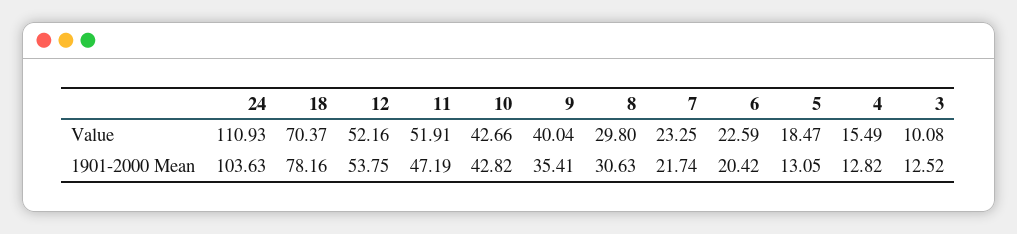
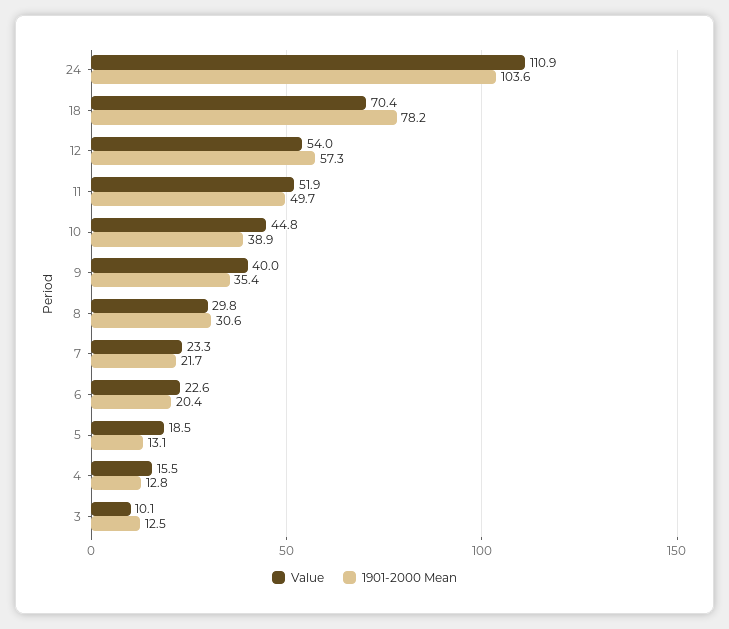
  {
    "Value": {
      "24": 110.93,
      "18": 70.37,
-     "12": 52.16,
+     "12": 54,
      "11": 51.91,
-     "10": 42.66,
+     "10": 44.8,
      "9": 40.04,
      "8": 29.8,
      "7": 23.25,
      "6": 22.59,
      "5": 18.47,
      "4": 15.49,
      "3": 10.08
    },
    "1901-2000 Mean": {
      "24": 103.63,
      "18": 78.16,
-     "12": 53.75,
+     "12": 57.3,
-     "11": 47.19,
+     "11": 49.7,
-     "10": 42.82,
+     "10": 38.9,
      "9": 35.41,
      "8": 30.63,
      "7": 21.74,
      "6": 20.42,
      "5": 13.05,
      "4": 12.82,
      "3": 12.52
    }
  }

